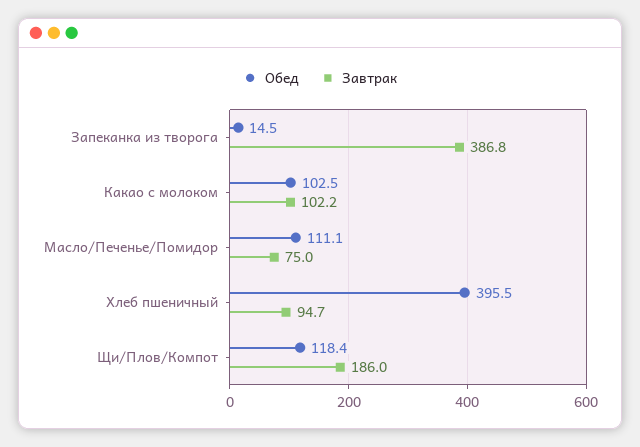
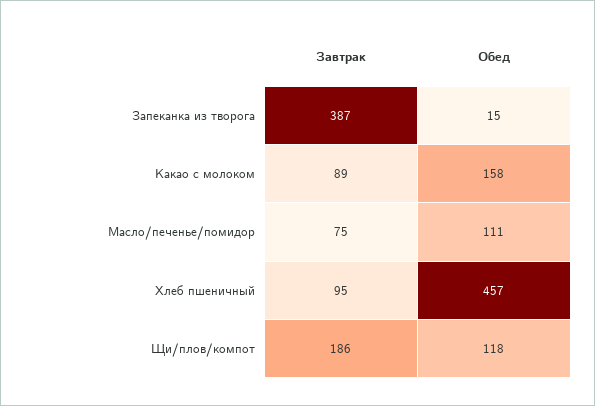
  {
    "Обед": {
      "Запеканка из творога": 14.5,
-     "Какао с молоком": 102.5,
+     "Какао с молоком": 158,
      "Масло/Печенье/Помидор": 111.1,
-     "Хлеб пшеничный": 395.5,
+     "Хлеб пшеничный": 457,
      "Щи/Плов/Компот": 118.4
    },
    "Завтрак": {
      "Запеканка из творога": 386.8,
-     "Какао с молоком": 102.2,
+     "Какао с молоком": 89,
      "Масло/Печенье/Помидор": 75,
      "Хлеб пшеничный": 94.7,
      "Щи/Плов/Компот": 186
    }
  }

